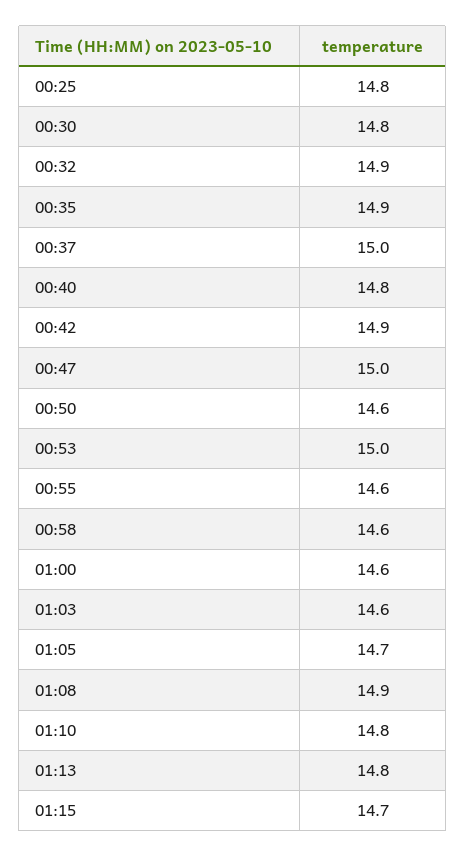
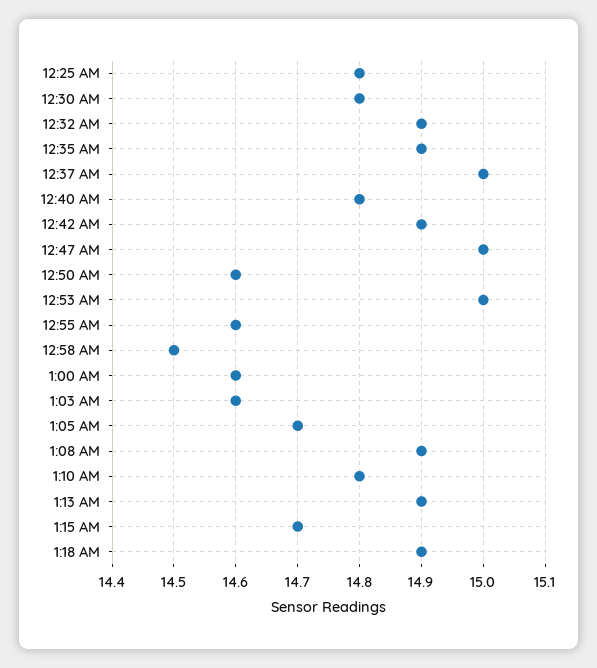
  {
    "00:25": 14.8,
    "00:30": 14.8,
    "00:32": 14.9,
    "00:35": 14.9,
    "00:37": 15,
    "00:40": 14.8,
    "00:42": 14.9,
    "00:47": 15,
    "00:50": 14.6,
    "00:53": 15,
    "00:55": 14.6,
-   "00:58": 14.6,
+   "00:58": 14.5,
    "01:00": 14.6,
    "01:03": 14.6,
    "01:05": 14.7,
    "01:08": 14.9,
    "01:10": 14.8,
-   "01:13": 14.8,
+   "01:13": 14.9,
-   "01:15": 14.7
+   "01:15": 14.7,
+   "1:18 AM": 14.9
  }

